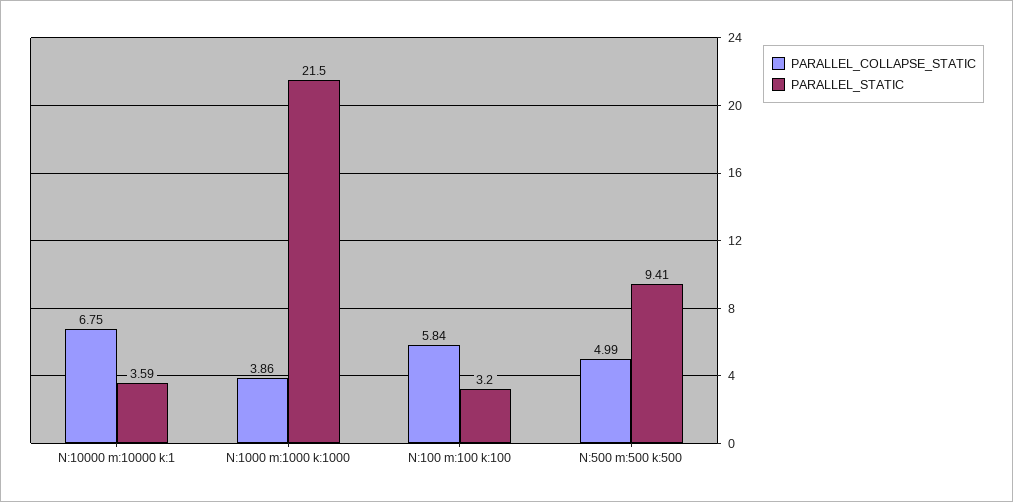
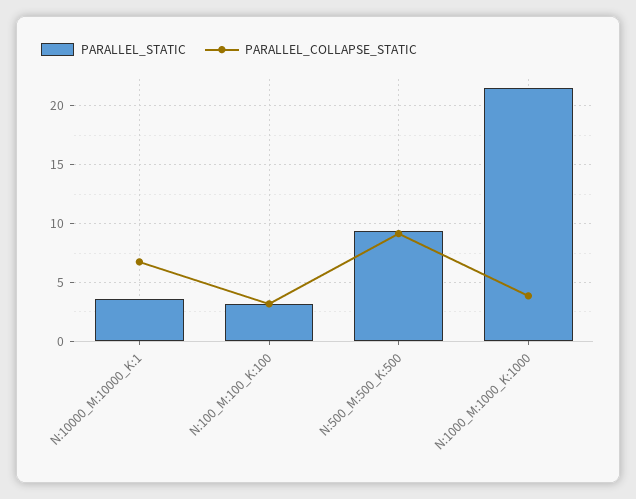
  {
    "PARALLEL_COLLAPSE_STATIC": {
      "N:10000 m:10000 k:1": 6.75,
      "N:1000 m:1000 k:1000": 3.86,
-     "N:100 m:100 k:100": 5.84,
+     "N:100 m:100 k:100": 3,
-     "N:500 m:500 k:500": 4.99
+     "N:500 m:500 k:500": 9
    },
    "PARALLEL_STATIC": {
      "N:10000 m:10000 k:1": 3.59,
      "N:1000 m:1000 k:1000": 21.5,
      "N:100 m:100 k:100": 3.2,
      "N:500 m:500 k:500": 9.41
    }
  }

